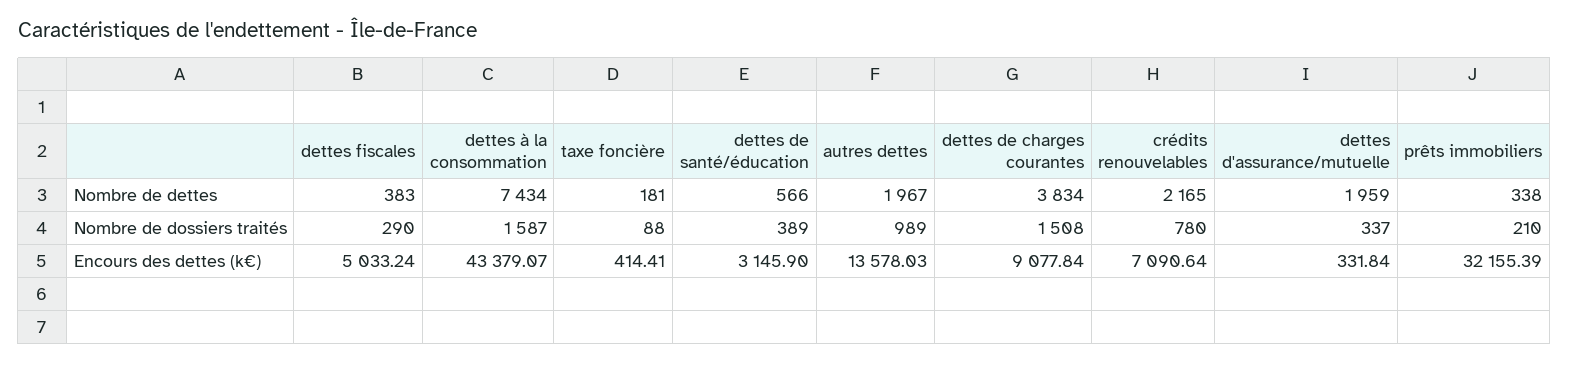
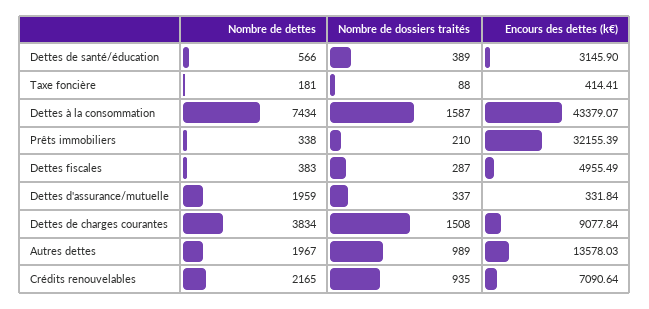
  {
    "dettes fiscales": {
      "Nombre de dettes": 383,
-     "Nombre de dossiers traités": 290,
+     "Nombre de dossiers traités": 287,
-     "Encours des dettes (k€)": 5033.24
+     "Encours des dettes (k€)": 4955.49
    },
    "dettes à la consommation": {
      "Nombre de dettes": 7434,
      "Nombre de dossiers traités": 1587,
      "Encours des dettes (k€)": 43379.07
    },
    "taxe foncière": {
      "Nombre de dettes": 181,
      "Nombre de dossiers traités": 88,
      "Encours des dettes (k€)": 414.41
    },
    "dettes de santé/éducation": {
      "Nombre de dettes": 566,
      "Nombre de dossiers traités": 389,
      "Encours des dettes (k€)": 3145.9
    },
    "autres dettes": {
      "Nombre de dettes": 1967,
      "Nombre de dossiers traités": 989,
      "Encours des dettes (k€)": 13578.03
    },
    "dettes de charges courantes": {
      "Nombre de dettes": 3834,
      "Nombre de dossiers traités": 1508,
      "Encours des dettes (k€)": 9077.84
    },
    "crédits renouvelables": {
      "Nombre de dettes": 2165,
-     "Nombre de dossiers traités": 780,
+     "Nombre de dossiers traités": 935,
      "Encours des dettes (k€)": 7090.64
    },
    "dettes d'assurance/mutuelle": {
      "Nombre de dettes": 1959,
      "Nombre de dossiers traités": 337,
      "Encours des dettes (k€)": 331.84
    },
    "prêts immobiliers": {
      "Nombre de dettes": 338,
      "Nombre de dossiers traités": 210,
      "Encours des dettes (k€)": 32155.39
    }
  }

